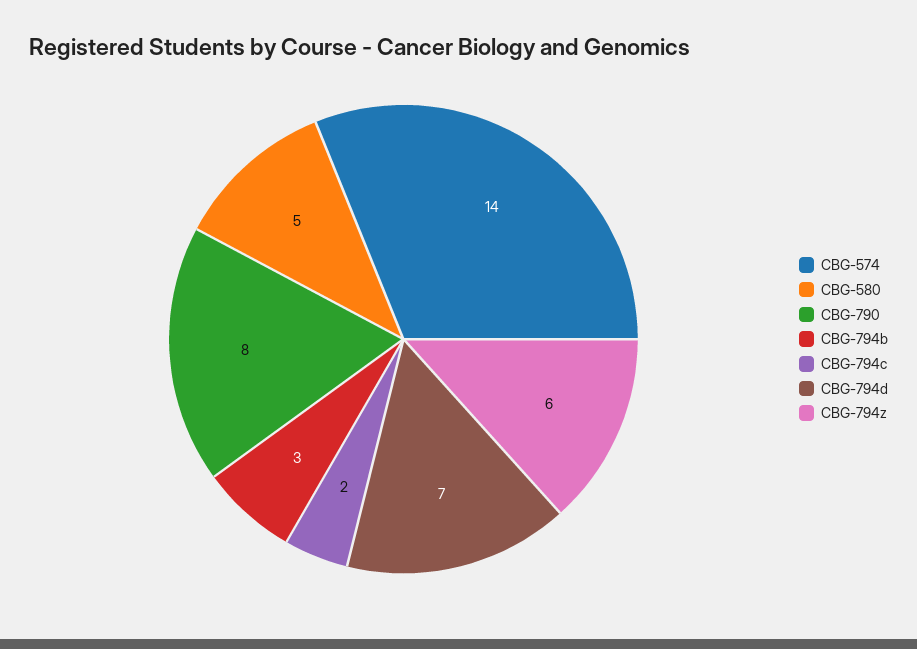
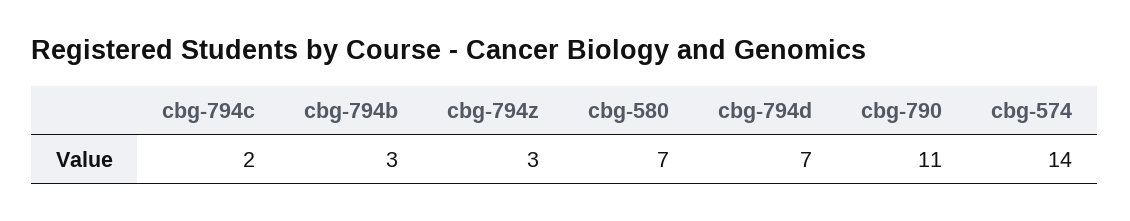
  {
    "CBG-574": 14,
-   "CBG-580": 5,
+   "CBG-580": 7,
-   "CBG-790": 8,
+   "CBG-790": 11,
    "CBG-794b": 3,
    "CBG-794c": 2,
    "CBG-794d": 7,
-   "CBG-794z": 6
+   "CBG-794z": 3
  }

